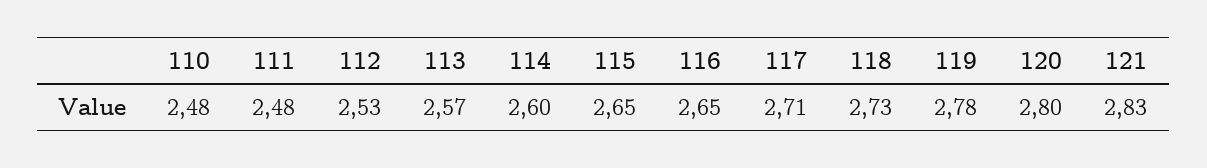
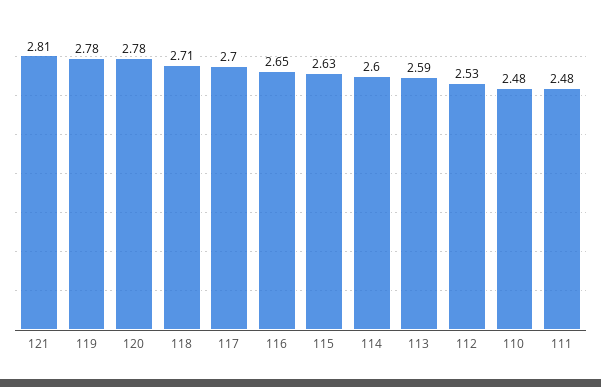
  {
    "110": 2.48,
    "111": 2.48,
    "112": 2.53,
-   "113": 2.57,
+   "113": 2.59,
    "114": 2.6,
-   "115": 2.65,
+   "115": 2.63,
    "116": 2.65,
-   "117": 2.71,
+   "117": 2.7,
-   "118": 2.73,
+   "118": 2.71,
    "119": 2.78,
-   "120": 2.8,
+   "120": 2.78,
-   "121": 2.83
+   "121": 2.81
  }

